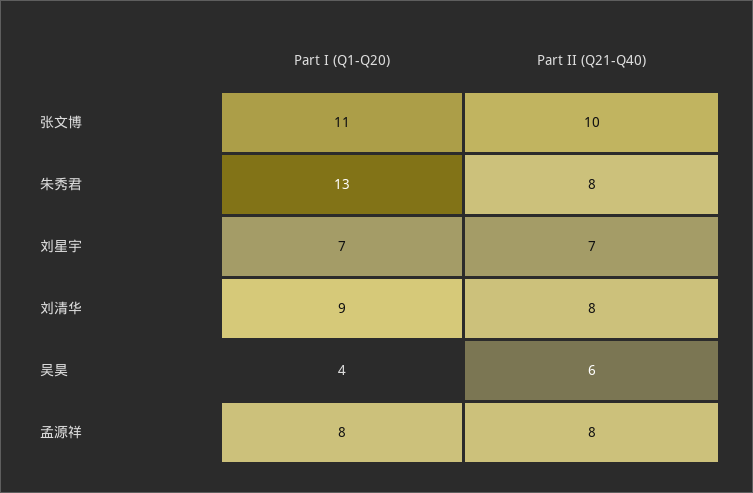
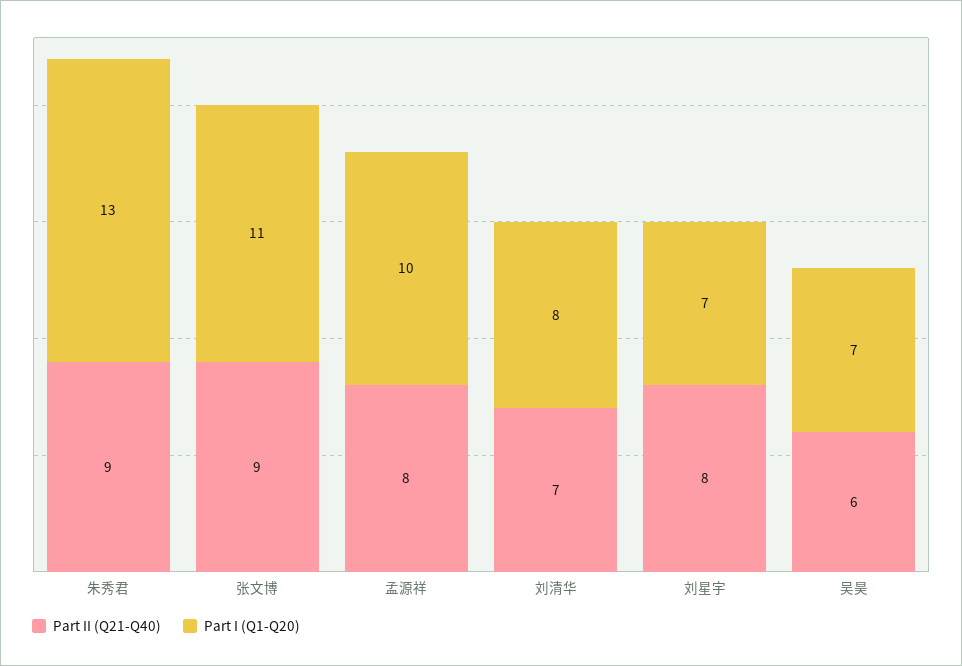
  {
    "Part I (Q1-Q20)": {
      "张文博": 11,
      "朱秀君": 13,
      "刘星宇": 7,
-     "刘清华": 9,
+     "刘清华": 8,
-     "吴昊": 4,
+     "吴昊": 7,
-     "孟源祥": 8
+     "孟源祥": 10
    },
    "Part II (Q21-Q40)": {
-     "张文博": 10,
+     "张文博": 9,
-     "朱秀君": 8,
+     "朱秀君": 9,
-     "刘星宇": 7,
+     "刘星宇": 8,
-     "刘清华": 8,
+     "刘清华": 7,
      "吴昊": 6,
      "孟源祥": 8
    }
  }

